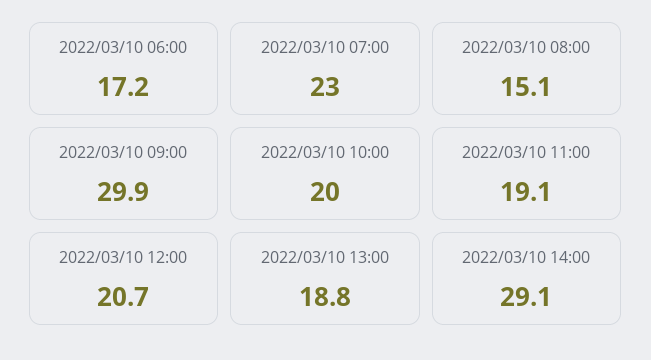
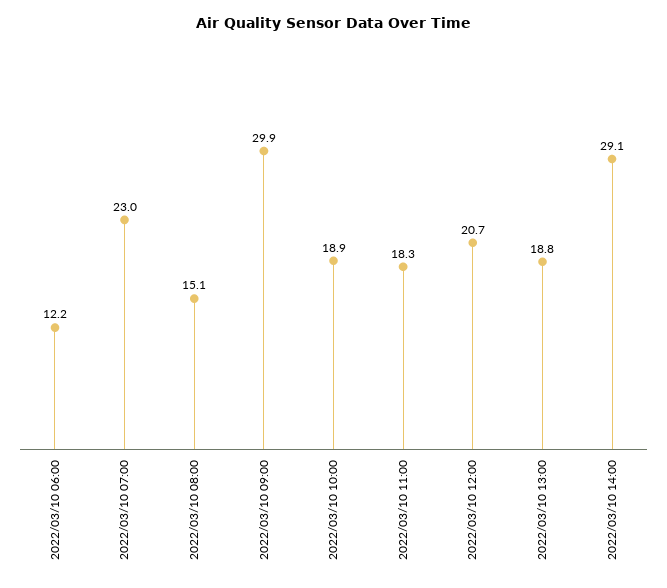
  {
-   "2022/03/10 06:00": 17.2,
+   "2022/03/10 06:00": 12.2,
    "2022/03/10 07:00": 23,
    "2022/03/10 08:00": 15.1,
    "2022/03/10 09:00": 29.9,
-   "2022/03/10 10:00": 20,
+   "2022/03/10 10:00": 18.9,
-   "2022/03/10 11:00": 19.1,
+   "2022/03/10 11:00": 18.3,
    "2022/03/10 12:00": 20.7,
    "2022/03/10 13:00": 18.8,
    "2022/03/10 14:00": 29.1
  }

